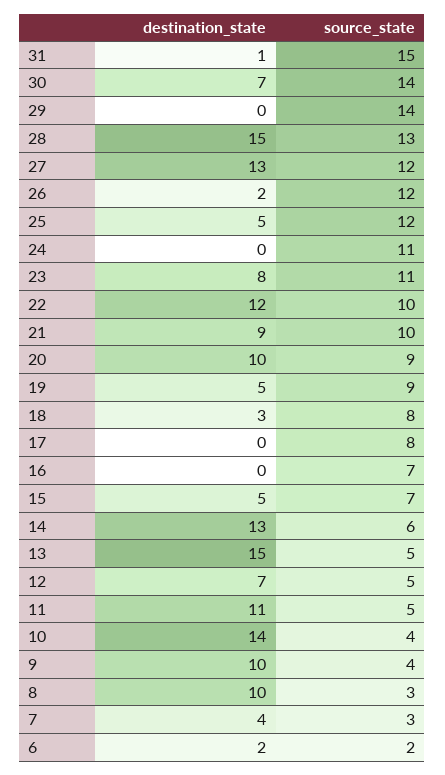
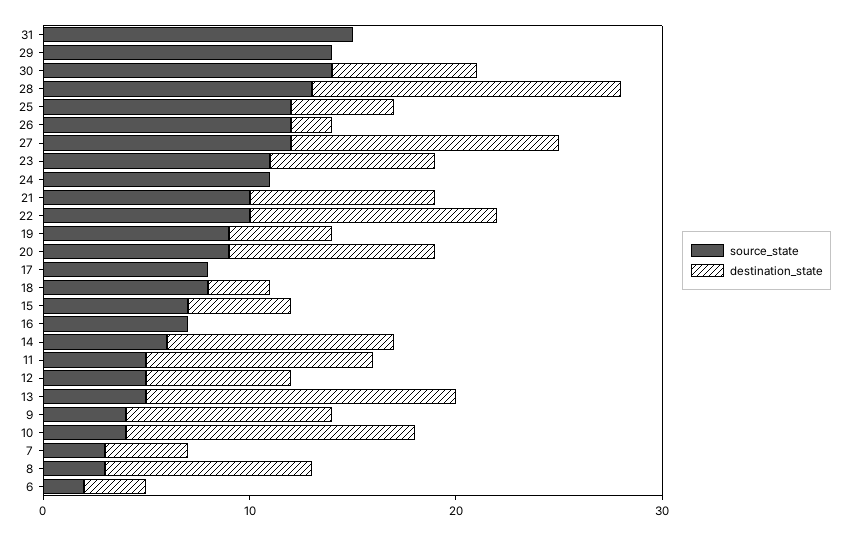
  {
    "destination_state": {
-     "31": 1,
+     "31": 0,
      "30": 7,
      "29": 0,
      "28": 15,
      "27": 13,
      "26": 2,
      "25": 5,
      "24": 0,
      "23": 8,
      "22": 12,
      "21": 9,
      "20": 10,
      "19": 5,
      "18": 3,
      "17": 0,
      "16": 0,
      "15": 5,
-     "14": 13,
+     "14": 11,
      "13": 15,
      "12": 7,
      "11": 11,
      "10": 14,
      "9": 10,
      "8": 10,
      "7": 4,
-     "6": 2
+     "6": 3
    },
    "source_state": {
      "31": 15,
      "30": 14,
      "29": 14,
      "28": 13,
      "27": 12,
      "26": 12,
      "25": 12,
      "24": 11,
      "23": 11,
      "22": 10,
      "21": 10,
      "20": 9,
      "19": 9,
      "18": 8,
      "17": 8,
      "16": 7,
      "15": 7,
      "14": 6,
      "13": 5,
      "12": 5,
      "11": 5,
      "10": 4,
      "9": 4,
      "8": 3,
      "7": 3,
      "6": 2
    }
  }

